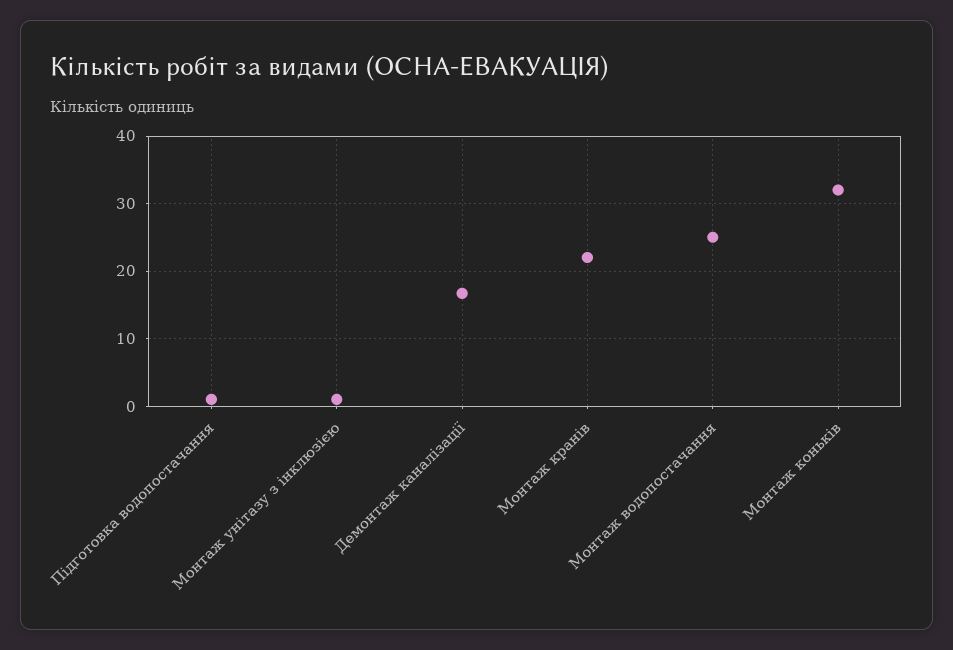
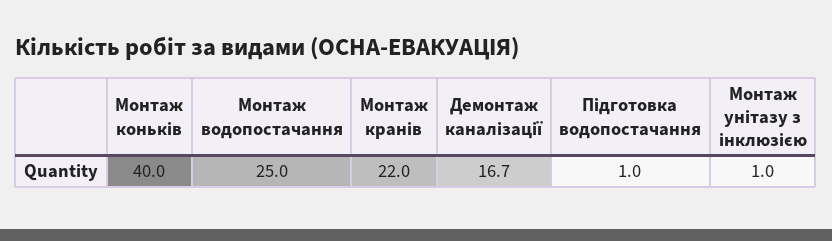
  {
    "Підготовка водопостачання": 1,
    "Монтаж унітазу з інклюзією": 1,
    "Демонтаж каналізації": 16.7,
    "Монтаж кранів": 22,
    "Монтаж водопостачання": 25,
-   "Монтаж коньків": 32
+   "Монтаж коньків": 40
  }

